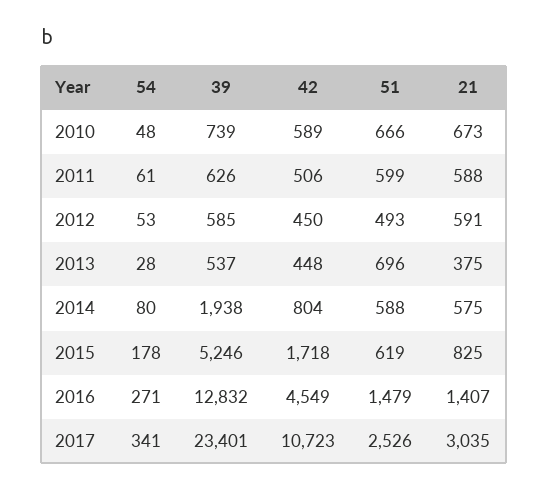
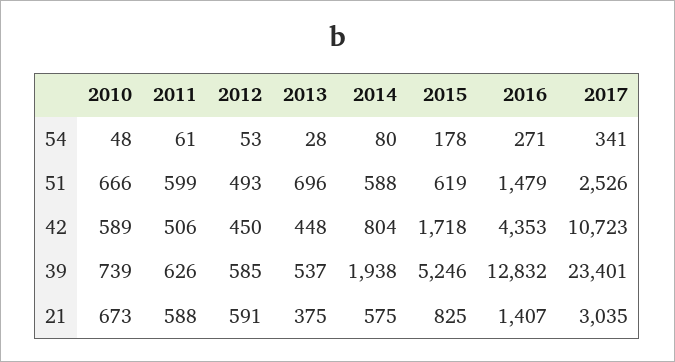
  {
    "54": {
      "2010": 48,
      "2011": 61,
      "2012": 53,
      "2013": 28,
      "2014": 80,
      "2015": 178,
      "2016": 271,
      "2017": 341
    },
    "39": {
      "2010": 739,
      "2011": 626,
      "2012": 585,
      "2013": 537,
      "2014": 1938,
      "2015": 5246,
      "2016": 12832,
      "2017": 23401
    },
    "42": {
      "2010": 589,
      "2011": 506,
      "2012": 450,
      "2013": 448,
      "2014": 804,
      "2015": 1718,
-     "2016": 4549,
+     "2016": 4353,
      "2017": 10723
    },
    "51": {
      "2010": 666,
      "2011": 599,
      "2012": 493,
      "2013": 696,
      "2014": 588,
      "2015": 619,
      "2016": 1479,
      "2017": 2526
    },
    "21": {
      "2010": 673,
      "2011": 588,
      "2012": 591,
      "2013": 375,
      "2014": 575,
      "2015": 825,
      "2016": 1407,
      "2017": 3035
    }
  }

